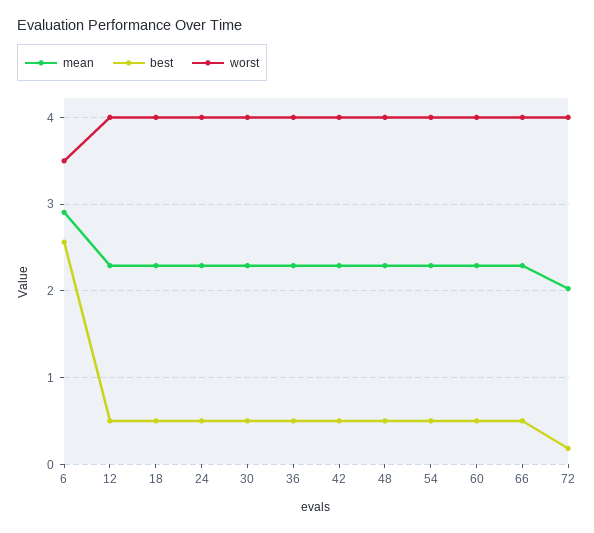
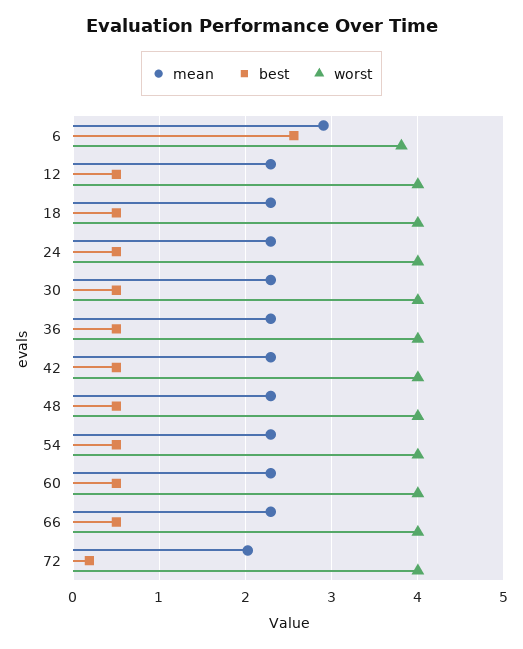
  {
    "mean": {
      "6": 2.9,
      "12": 2.3,
      "18": 2.3,
      "24": 2.3,
      "30": 2.3,
      "36": 2.3,
      "42": 2.3,
      "48": 2.3,
      "54": 2.3,
      "60": 2.3,
      "66": 2.3,
      "72": 2
    },
    "best": {
      "6": 2.6,
      "12": 0.5,
      "18": 0.5,
      "24": 0.5,
      "30": 0.5,
      "36": 0.5,
      "42": 0.5,
      "48": 0.5,
      "54": 0.5,
      "60": 0.5,
      "66": 0.5,
      "72": 0.2
    },
    "worst": {
-     "6": 3.5,
+     "6": 3.8,
      "12": 4,
      "18": 4,
      "24": 4,
      "30": 4,
      "36": 4,
      "42": 4,
      "48": 4,
      "54": 4,
      "60": 4,
      "66": 4,
      "72": 4
    }
  }

